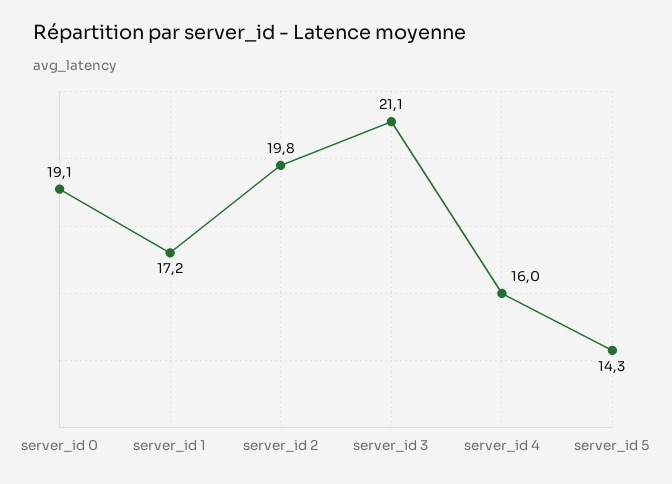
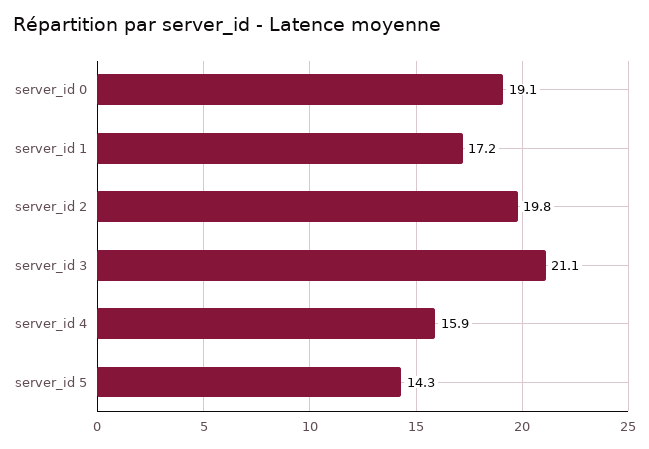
  {
    "server_id 0": 19.1,
    "server_id 1": 17.2,
    "server_id 2": 19.8,
    "server_id 3": 21.1,
-   "server_id 4": 16,
+   "server_id 4": 15.9,
    "server_id 5": 14.3
  }

